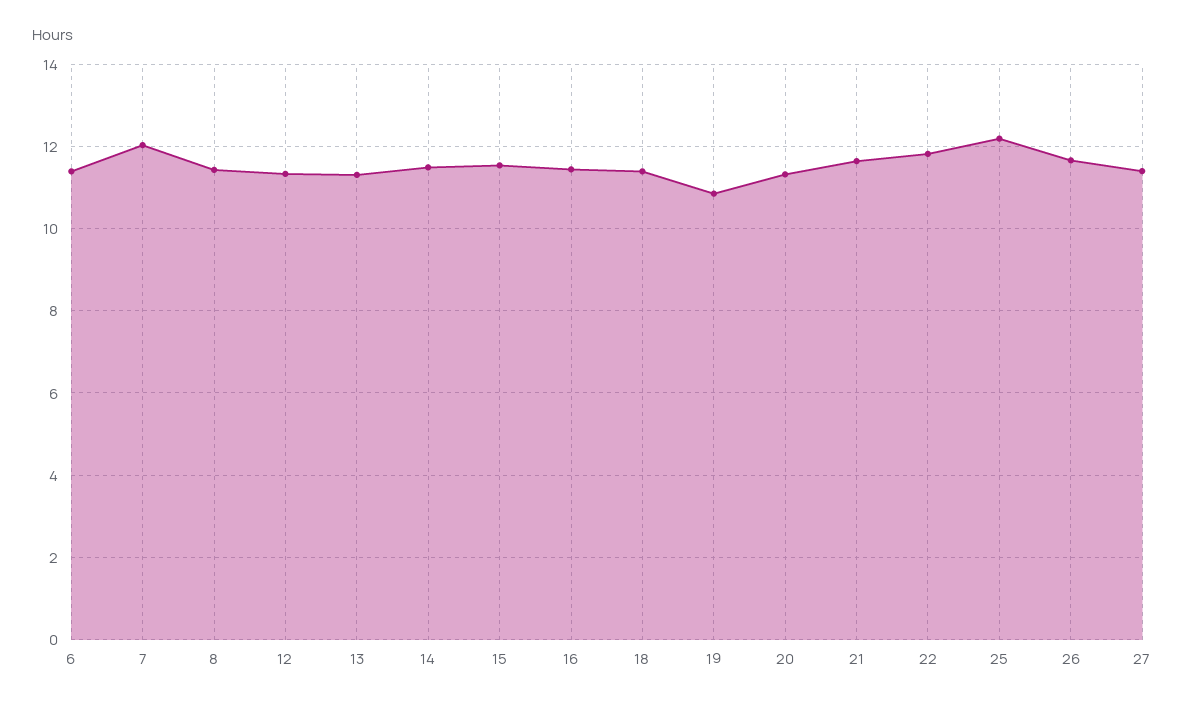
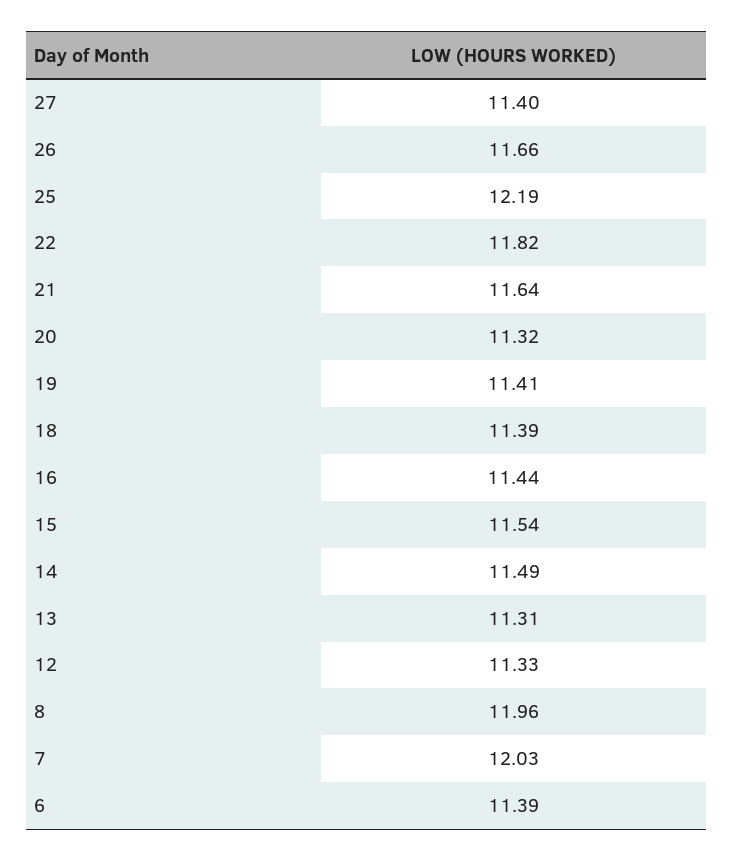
  {
    "6": 11.39,
    "7": 12.03,
-   "8": 11.4,
+   "8": 11.96,
    "12": 11.33,
    "13": 11.31,
    "14": 11.49,
    "15": 11.54,
    "16": 11.44,
    "18": 11.39,
-   "19": 10.8,
+   "19": 11.41,
    "20": 11.32,
    "21": 11.64,
    "22": 11.82,
    "25": 12.19,
    "26": 11.66,
    "27": 11.4
  }

